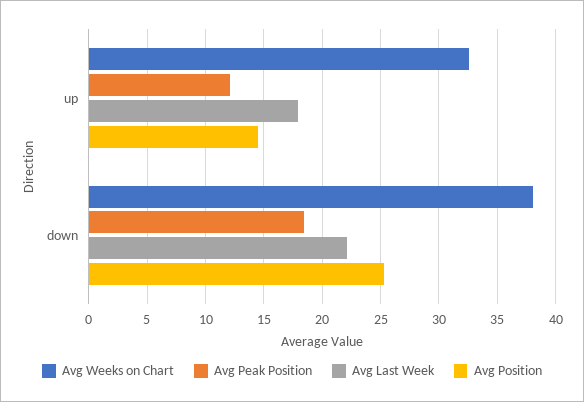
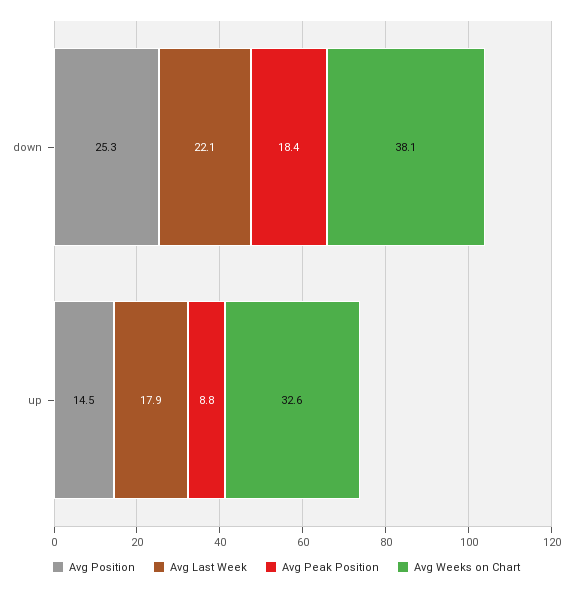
  {
    "Avg Weeks on Chart": {
      "up": 32.6,
      "down": 38.1
    },
    "Avg Peak Position": {
-     "up": 12,
+     "up": 8.8,
      "down": 18.4
    },
    "Avg Last Week": {
      "up": 17.9,
      "down": 22.1
    },
    "Avg Position": {
      "up": 14.5,
      "down": 25.3
    }
  }

